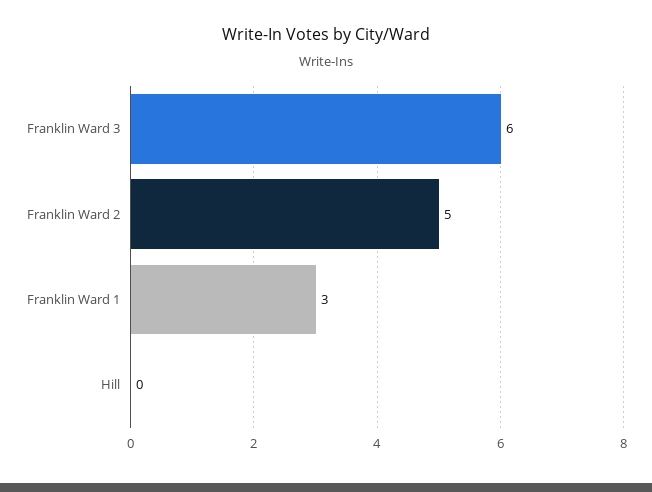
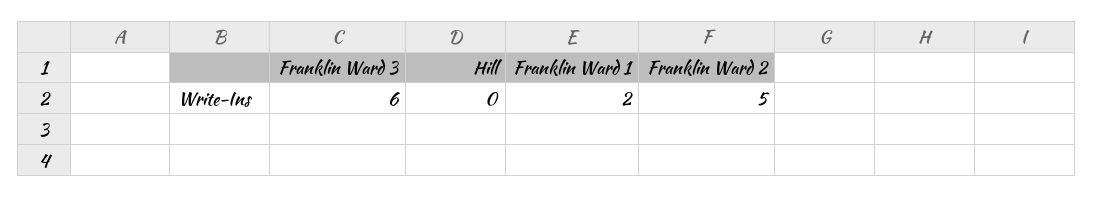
  {
    "Franklin Ward 3": 6,
    "Franklin Ward 2": 5,
-   "Franklin Ward 1": 3,
+   "Franklin Ward 1": 2,
    "Hill": 0
  }

